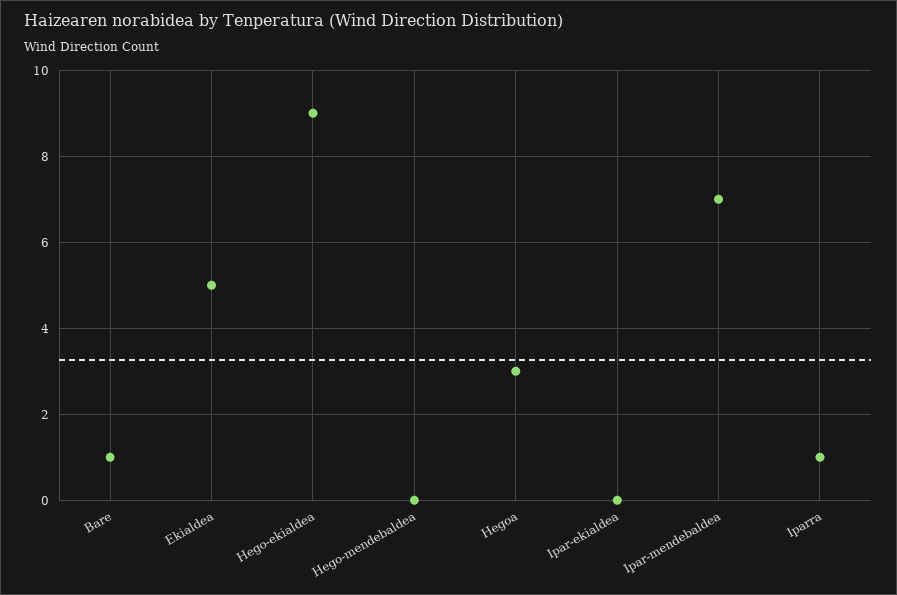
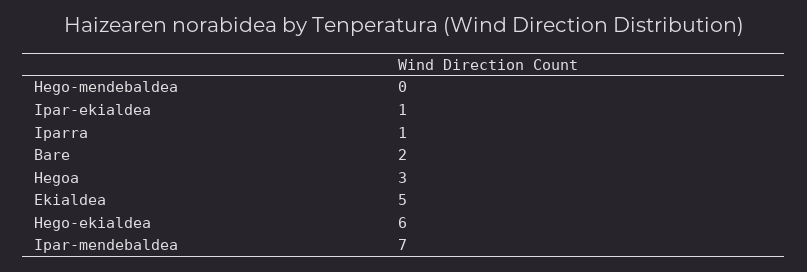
  {
-   "Bare": 1,
+   "Bare": 2,
    "Ekialdea": 5,
-   "Hego-ekialdea": 9,
+   "Hego-ekialdea": 6,
    "Hego-mendebaldea": 0,
    "Hegoa": 3,
-   "Ipar-ekialdea": 0,
+   "Ipar-ekialdea": 1,
    "Ipar-mendebaldea": 7,
    "Iparra": 1
  }

